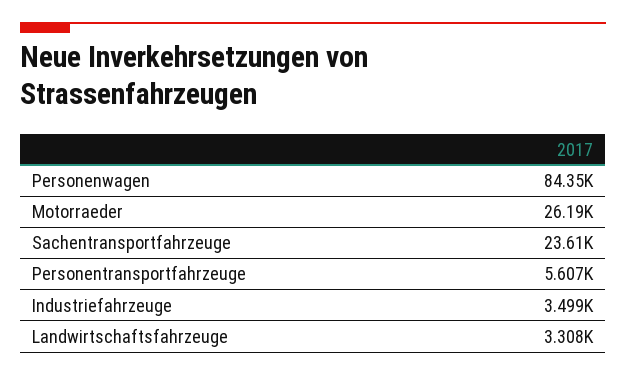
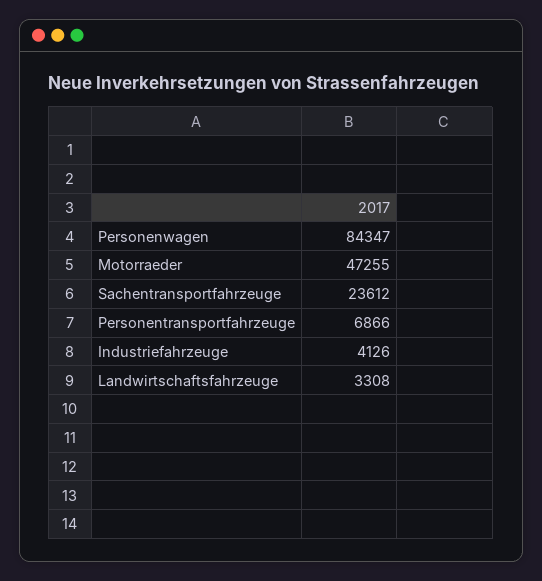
  {
    "Personenwagen": 84347,
-   "Motorraeder": 26190,
+   "Motorraeder": 47255,
    "Sachentransportfahrzeuge": 23612,
-   "Personentransportfahrzeuge": 5607,
+   "Personentransportfahrzeuge": 6866,
-   "Industriefahrzeuge": 3499,
+   "Industriefahrzeuge": 4126,
    "Landwirtschaftsfahrzeuge": 3308
  }

